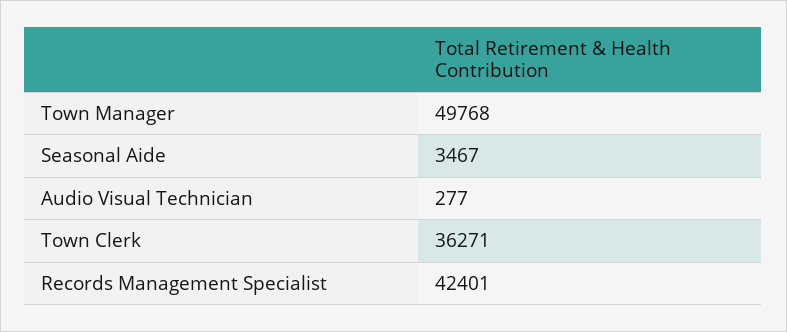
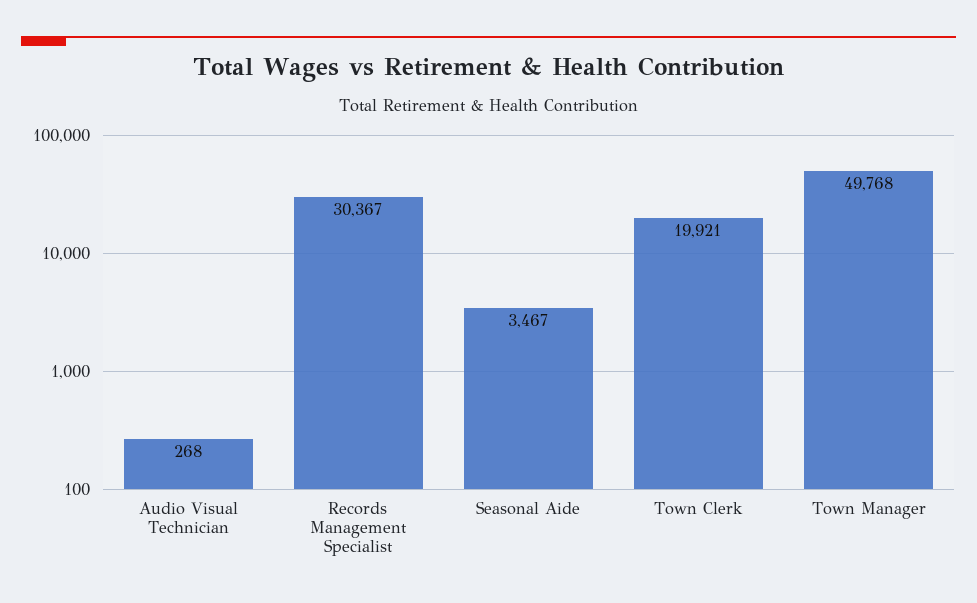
  {
    "Town Manager": 49768,
    "Seasonal Aide": 3467,
-   "Audio Visual Technician": 277,
+   "Audio Visual Technician": 268,
-   "Town Clerk": 36271,
+   "Town Clerk": 19921,
-   "Records Management Specialist": 42401
+   "Records Management Specialist": 30367
  }

